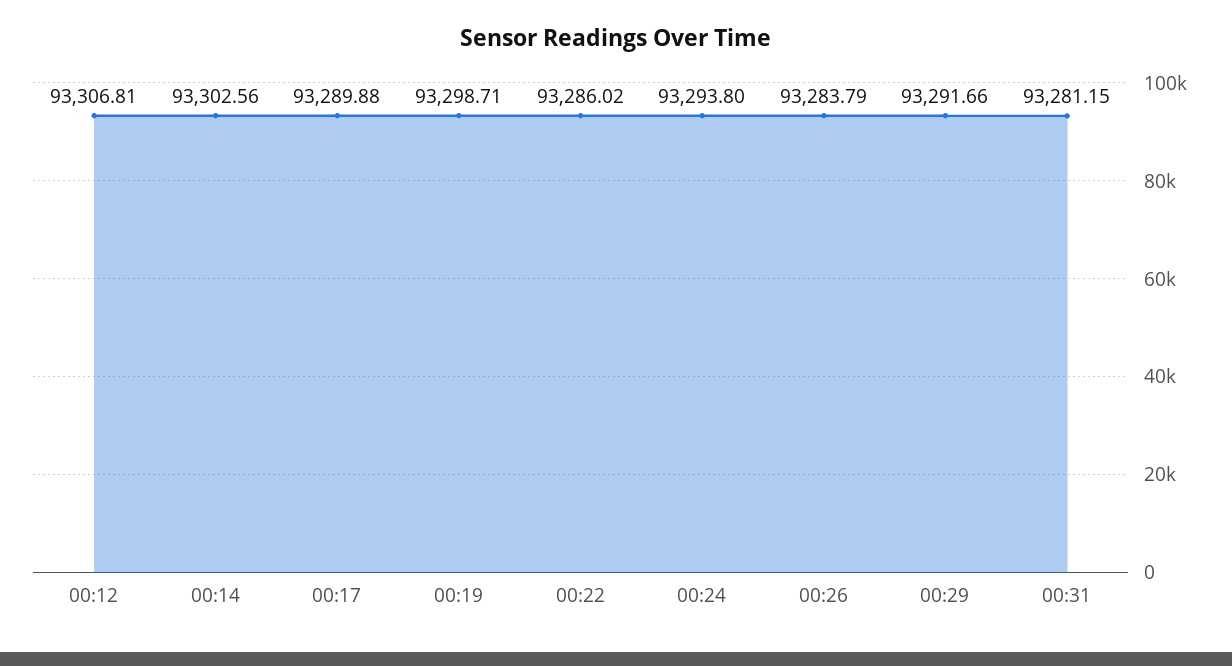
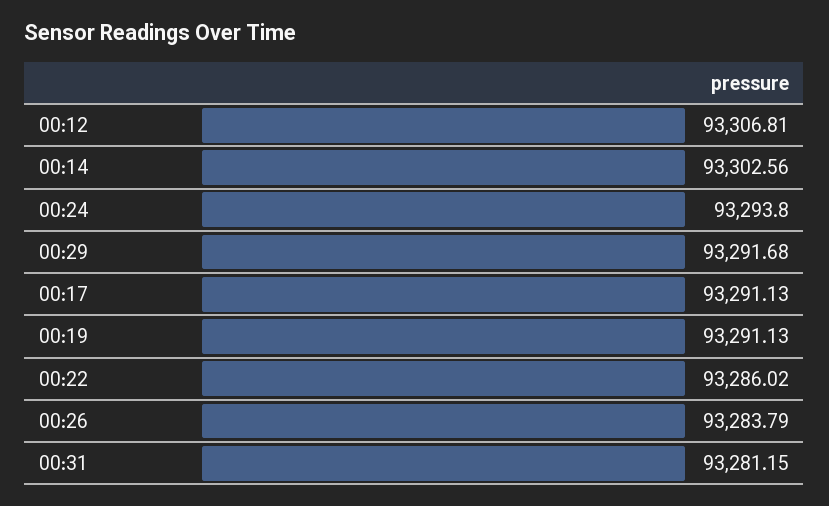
  {
    "00:12": 93306.81,
    "00:14": 93302.56,
-   "00:17": 93289.88,
+   "00:17": 93291.13,
-   "00:19": 93298.71,
+   "00:19": 93291.13,
    "00:22": 93286.02,
    "00:24": 93293.8,
    "00:26": 93283.79,
-   "00:29": 93291.66,
+   "00:29": 93291.68,
    "00:31": 93281.15
  }

